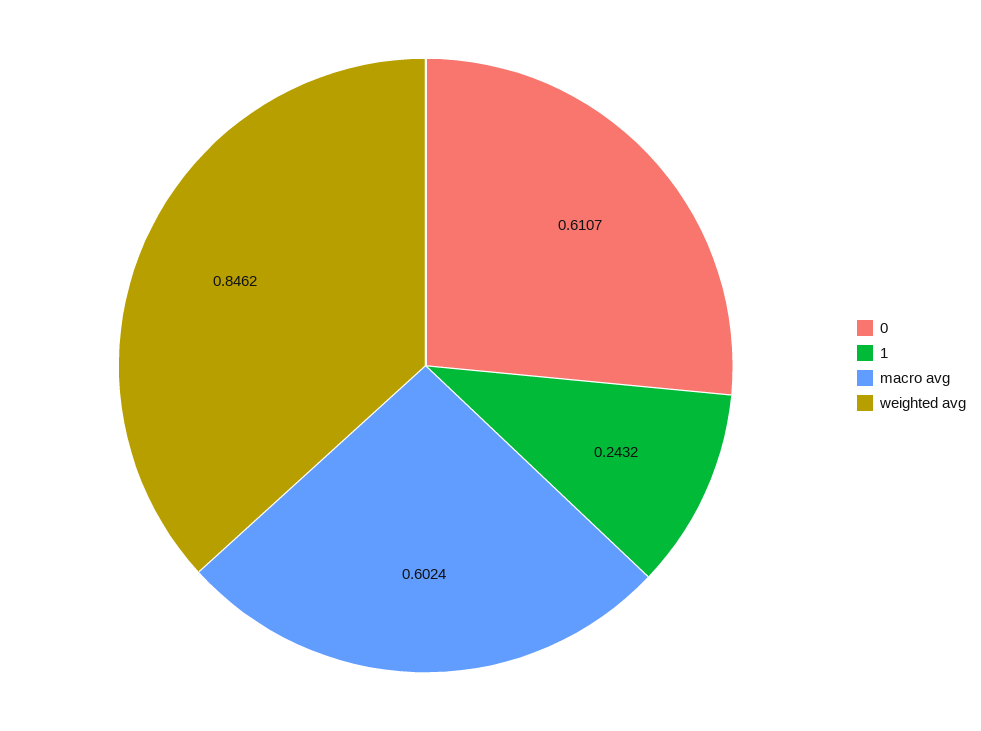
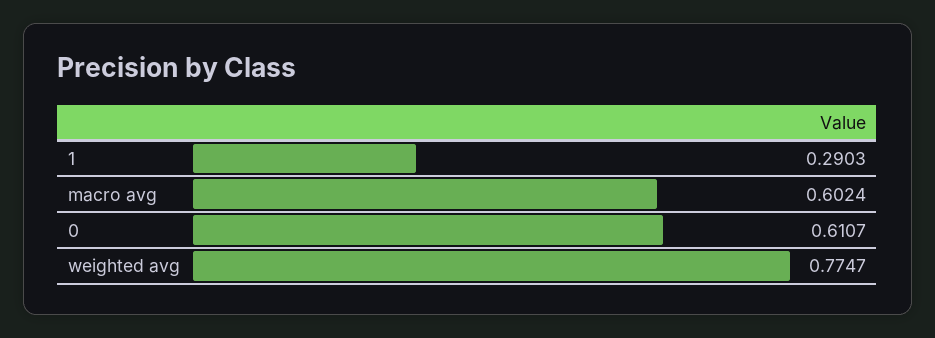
  {
    "0": 0.6107,
-   "1": 0.2432,
+   "1": 0.2903,
    "macro avg": 0.6024,
-   "weighted avg": 0.8462
+   "weighted avg": 0.7747
  }

